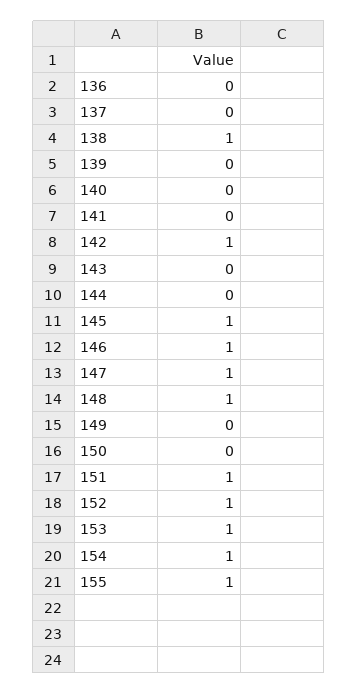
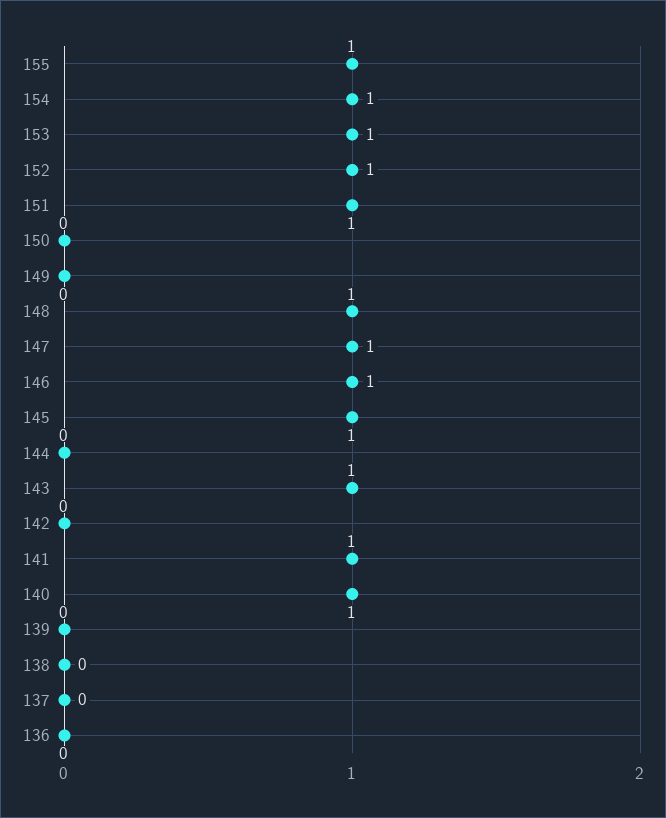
  {
    "136": 0,
    "137": 0,
-   "138": 1,
+   "138": 0,
    "139": 0,
-   "140": 0,
+   "140": 1,
-   "141": 0,
+   "141": 1,
-   "142": 1,
+   "142": 0,
-   "143": 0,
+   "143": 1,
    "144": 0,
    "145": 1,
    "146": 1,
    "147": 1,
    "148": 1,
    "149": 0,
    "150": 0,
    "151": 1,
    "152": 1,
    "153": 1,
    "154": 1,
    "155": 1
  }

